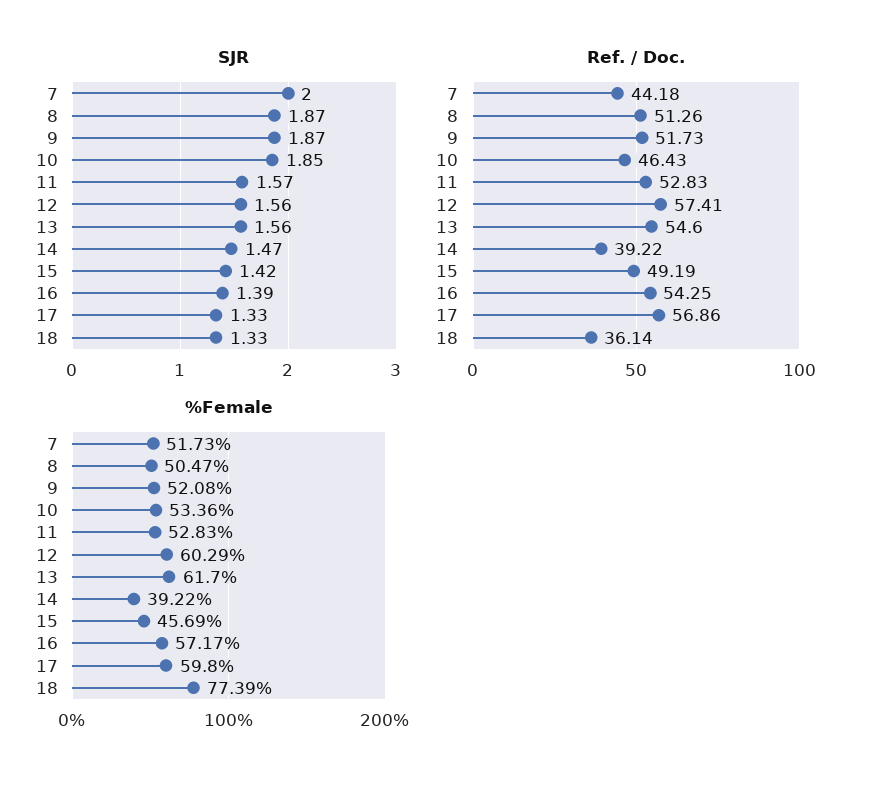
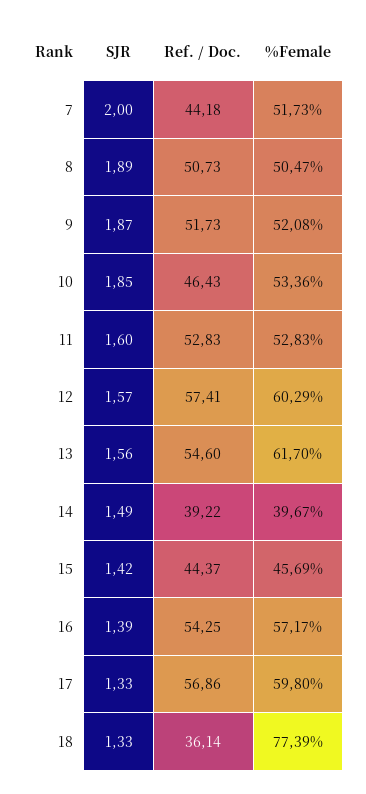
  {
    "SJR": {
      "7": 2,
-     "8": 1.87,
+     "8": 1.89,
      "9": 1.87,
      "10": 1.85,
-     "11": 1.57,
+     "11": 1.6,
-     "12": 1.56,
+     "12": 1.57,
      "13": 1.56,
-     "14": 1.47,
+     "14": 1.49,
      "15": 1.42,
      "16": 1.39,
      "17": 1.33,
      "18": 1.33
    },
    "Ref. / Doc.": {
      "7": 44.18,
-     "8": 51.26,
+     "8": 50.73,
      "9": 51.73,
      "10": 46.43,
      "11": 52.83,
      "12": 57.41,
      "13": 54.6,
      "14": 39.22,
-     "15": 49.19,
+     "15": 44.37,
      "16": 54.25,
      "17": 56.86,
      "18": 36.14
    },
    "%Female": {
      "7": 51.73,
      "8": 50.47,
      "9": 52.08,
      "10": 53.36,
      "11": 52.83,
      "12": 60.29,
      "13": 61.7,
-     "14": 39.22,
+     "14": 39.67,
      "15": 45.69,
      "16": 57.17,
      "17": 59.8,
      "18": 77.39
    }
  }

